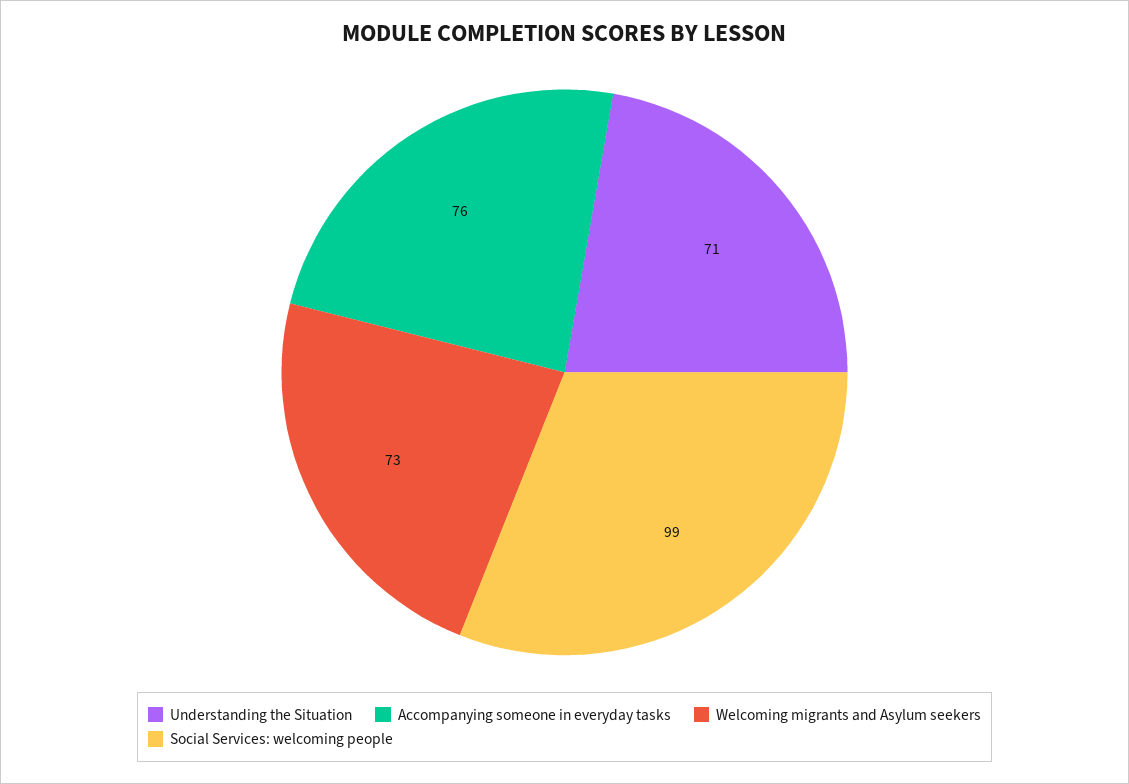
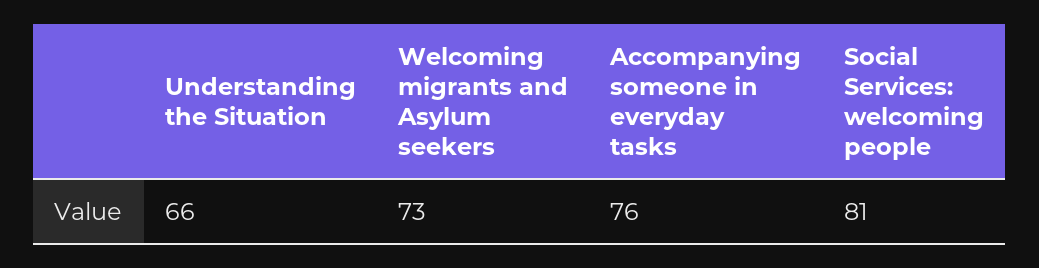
  {
-   "Understanding the Situation": 71,
+   "Understanding the Situation": 66,
    "Accompanying someone in everyday tasks": 76,
    "Welcoming migrants and Asylum seekers": 73,
-   "Social Services: welcoming people": 99
+   "Social Services: welcoming people": 81
  }

